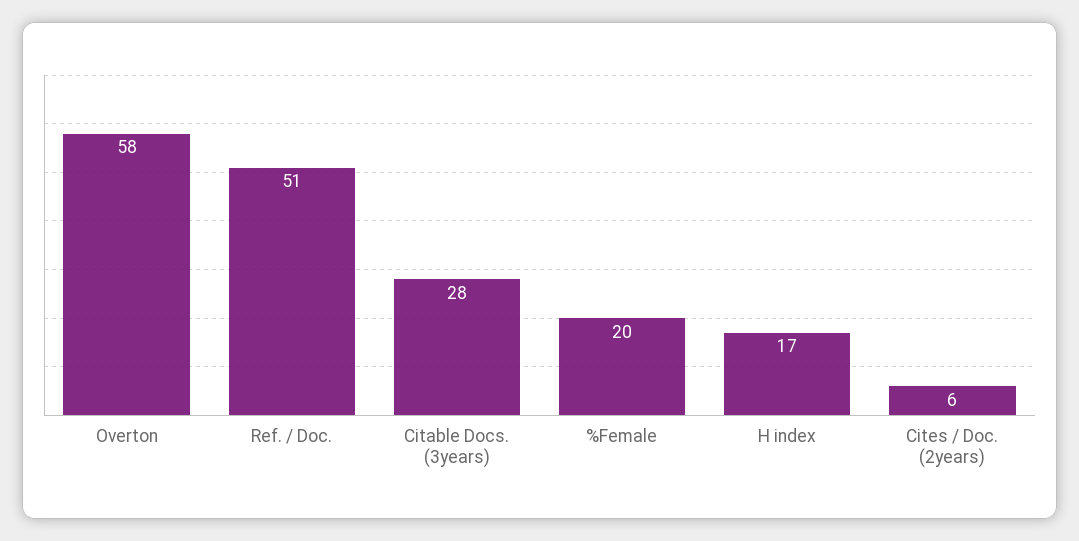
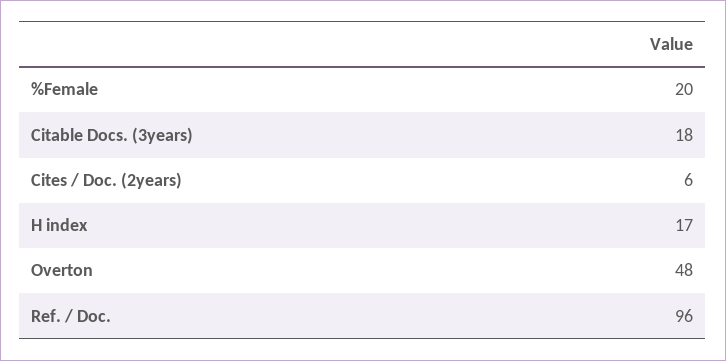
  {
-   "Overton": 58,
+   "Overton": 48,
-   "Ref. / Doc.": 51,
+   "Ref. / Doc.": 96,
-   "Citable Docs. (3years)": 28,
+   "Citable Docs. (3years)": 18,
    "%Female": 20,
    "H index": 17,
    "Cites / Doc. (2years)": 6
  }

